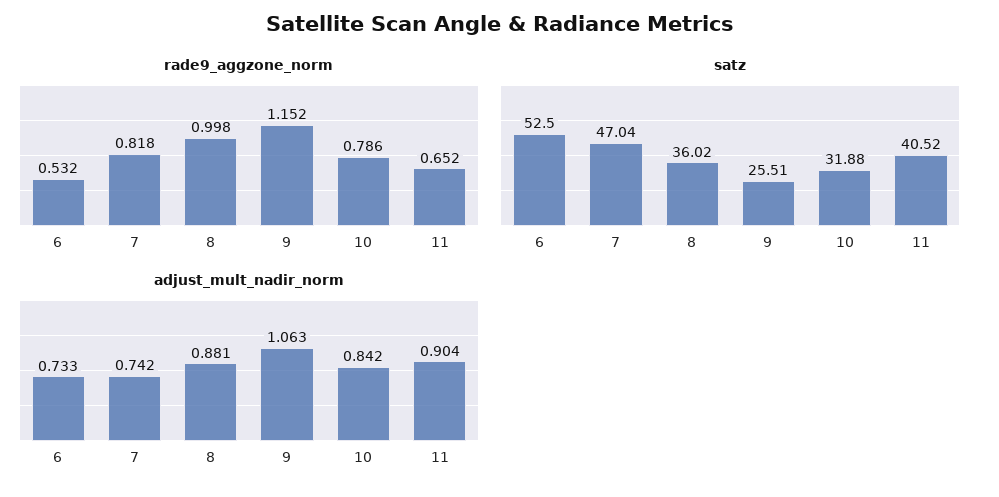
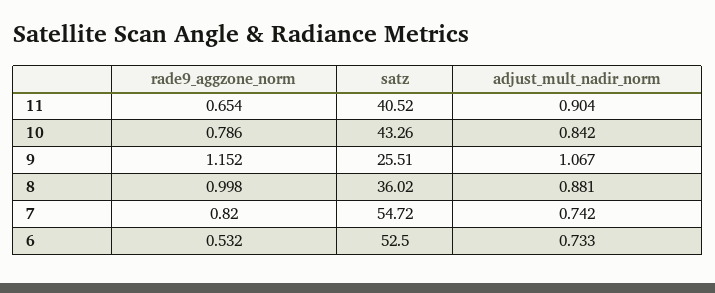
  {
    "rade9_aggzone_norm": {
      "6": 0.532,
-     "7": 0.818,
+     "7": 0.82,
      "8": 0.998,
      "9": 1.152,
      "10": 0.786,
-     "11": 0.652
+     "11": 0.654
    },
    "satz": {
      "6": 52.5,
-     "7": 47.04,
+     "7": 54.72,
      "8": 36.02,
      "9": 25.51,
-     "10": 31.88,
+     "10": 43.26,
      "11": 40.52
    },
    "adjust_mult_nadir_norm": {
      "6": 0.733,
      "7": 0.742,
      "8": 0.881,
-     "9": 1.063,
+     "9": 1.067,
      "10": 0.842,
      "11": 0.904
    }
  }

